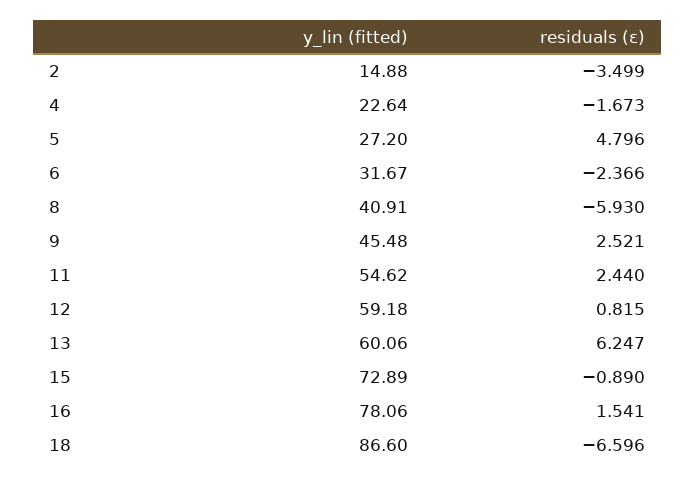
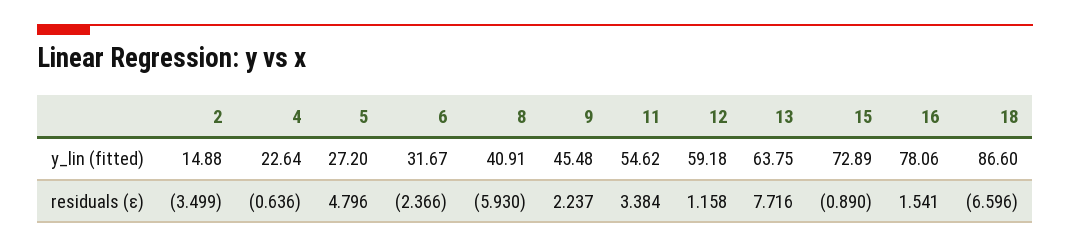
  {
    "y_lin (fitted)": {
      "2": 14.88,
      "4": 22.64,
      "5": 27.2,
      "6": 31.67,
      "8": 40.91,
      "9": 45.48,
      "11": 54.62,
      "12": 59.18,
-     "13": 60.06,
+     "13": 63.75,
      "15": 72.89,
      "16": 78.06,
      "18": 86.6
    },
    "residuals (ε)": {
      "2": -3.499,
-     "4": -1.673,
+     "4": -0.636,
      "5": 4.796,
      "6": -2.366,
      "8": -5.93,
-     "9": 2.521,
+     "9": 2.237,
-     "11": 2.44,
+     "11": 3.384,
-     "12": 0.815,
+     "12": 1.158,
-     "13": 6.247,
+     "13": 7.716,
      "15": -0.89,
      "16": 1.541,
      "18": -6.596
    }
  }

